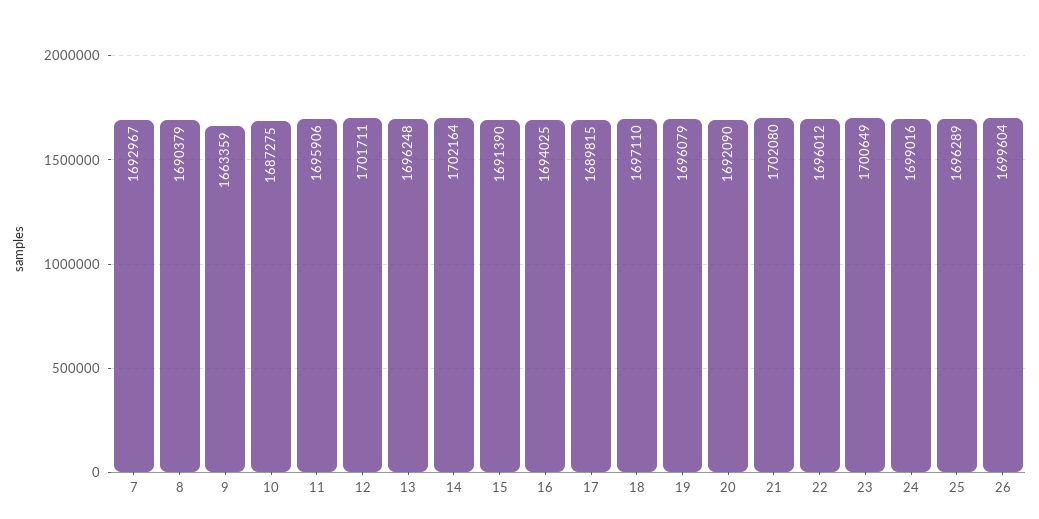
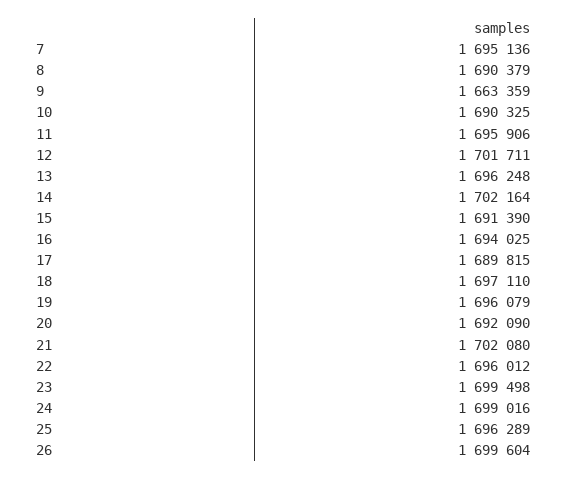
  {
-   "7": 1692967,
+   "7": 1695136,
    "8": 1690379,
    "9": 1663359,
-   "10": 1687275,
+   "10": 1690325,
    "11": 1695906,
    "12": 1701711,
    "13": 1696248,
    "14": 1702164,
    "15": 1691390,
    "16": 1694025,
    "17": 1689815,
    "18": 1697110,
    "19": 1696079,
    "20": 1692090,
    "21": 1702080,
    "22": 1696012,
-   "23": 1700649,
+   "23": 1699498,
    "24": 1699016,
    "25": 1696289,
    "26": 1699604
  }

